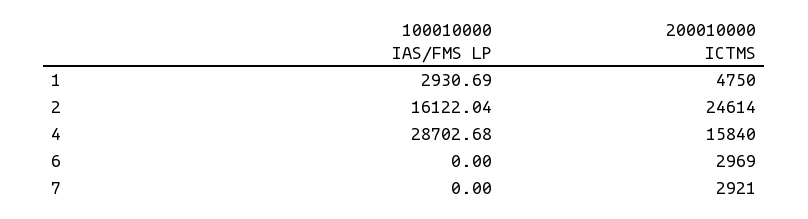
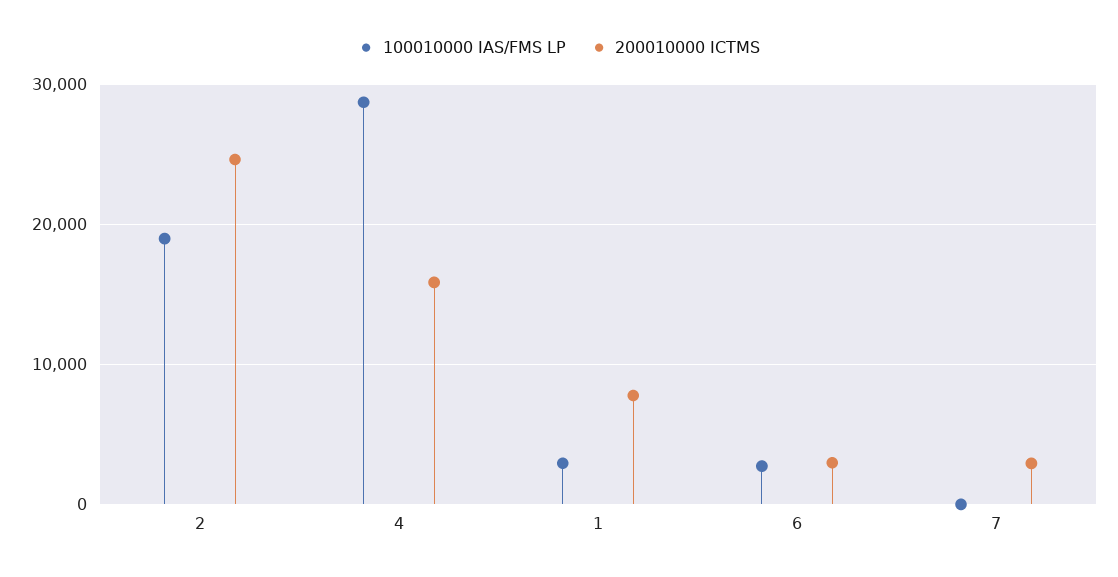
  {
    "100010000 IAS/FMS LP": {
      "1": 2930.69,
-     "2": 16122.04,
+     "2": 19000,
      "4": 28702.68,
-     "6": 0,
+     "6": 3000,
      "7": 0
    },
    "200010000 ICTMS": {
-     "1": 4750,
+     "1": 8000,
      "2": 24614,
      "4": 15840,
      "6": 2969,
      "7": 2921
    }
  }

